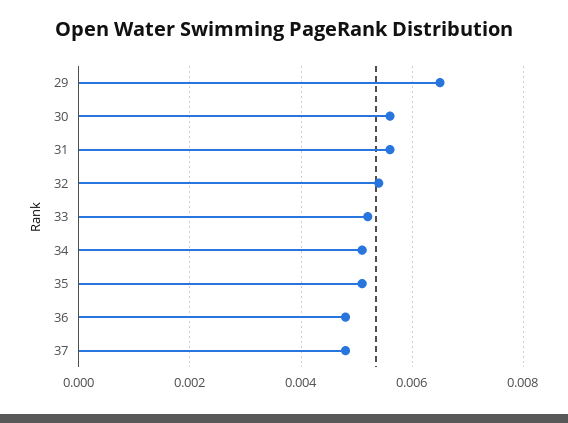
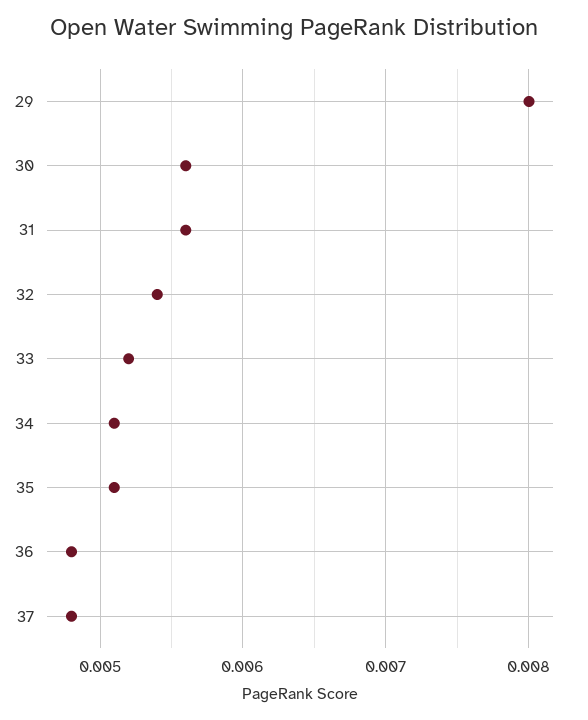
  {
-   "29": 0.0065,
+   "29": 0.008,
    "30": 0.0056,
    "31": 0.0056,
    "32": 0.0054,
    "33": 0.0052,
    "34": 0.0051,
    "35": 0.0051,
    "36": 0.0048,
    "37": 0.0048
  }

